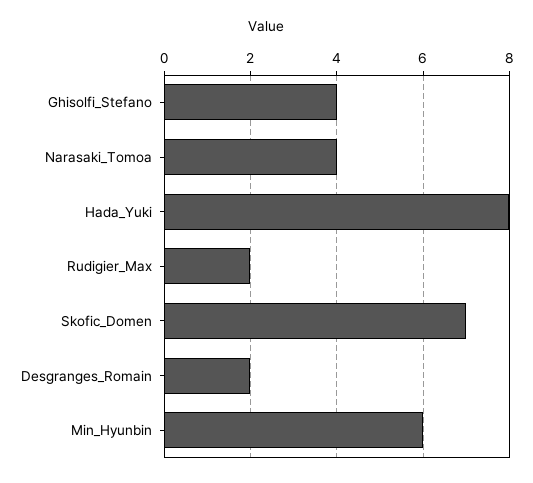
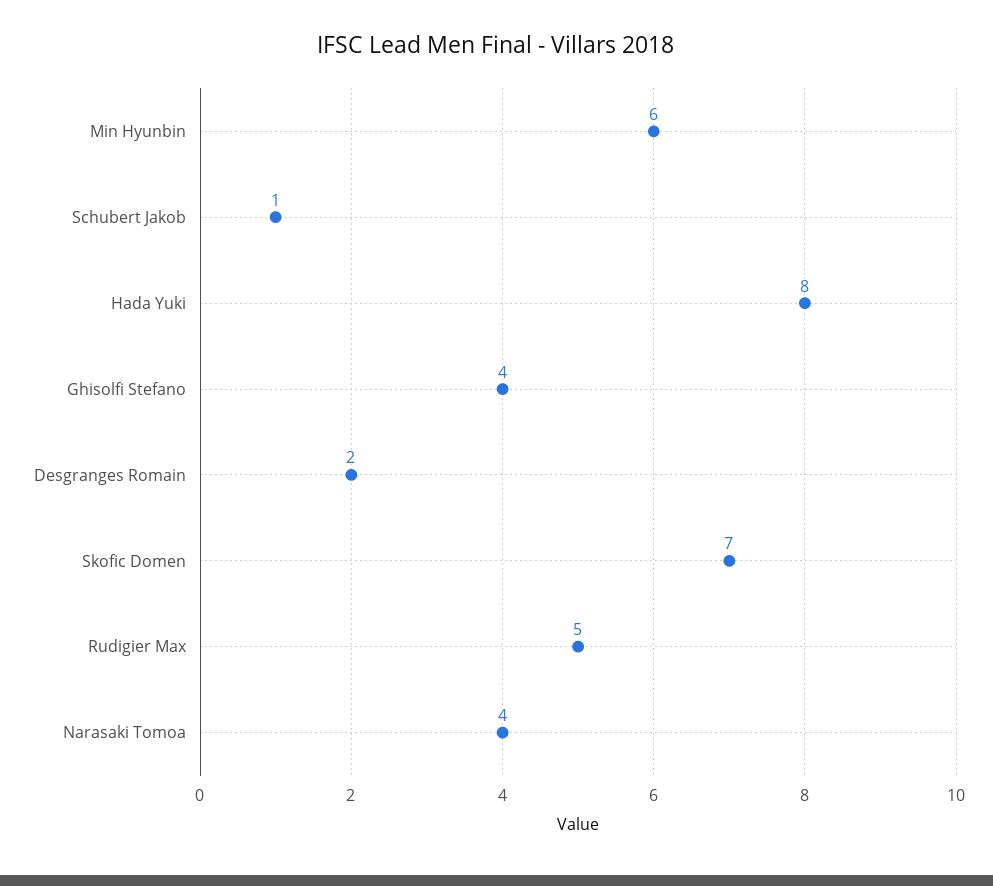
  {
    "Ghisolfi_Stefano": 4,
    "Narasaki_Tomoa": 4,
    "Hada_Yuki": 8,
-   "Rudigier_Max": 2,
+   "Rudigier_Max": 5,
    "Skofic_Domen": 7,
    "Desgranges_Romain": 2,
-   "Min_Hyunbin": 6
+   "Min_Hyunbin": 6,
+   "Schubert Jakob": 1
  }

